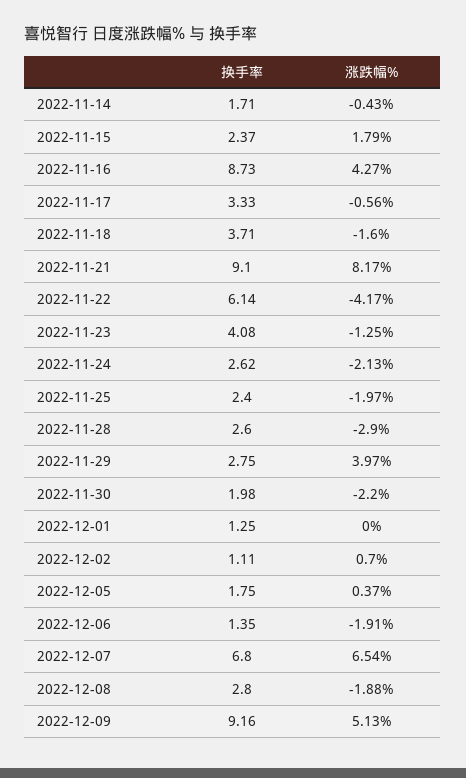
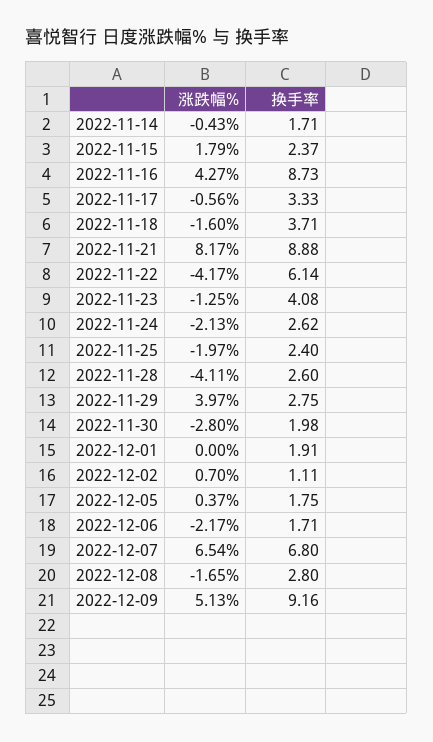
  {
    "换手率": {
      "2022-11-14": 1.71,
      "2022-11-15": 2.37,
      "2022-11-16": 8.73,
      "2022-11-17": 3.33,
      "2022-11-18": 3.71,
-     "2022-11-21": 9.1,
+     "2022-11-21": 8.88,
      "2022-11-22": 6.14,
      "2022-11-23": 4.08,
      "2022-11-24": 2.62,
      "2022-11-25": 2.4,
      "2022-11-28": 2.6,
      "2022-11-29": 2.75,
      "2022-11-30": 1.98,
-     "2022-12-01": 1.25,
+     "2022-12-01": 1.91,
      "2022-12-02": 1.11,
      "2022-12-05": 1.75,
-     "2022-12-06": 1.35,
+     "2022-12-06": 1.71,
      "2022-12-07": 6.8,
      "2022-12-08": 2.8,
      "2022-12-09": 9.16
    },
    "涨跌幅%": {
      "2022-11-14": -0.43,
      "2022-11-15": 1.79,
      "2022-11-16": 4.27,
      "2022-11-17": -0.56,
      "2022-11-18": -1.6,
      "2022-11-21": 8.17,
      "2022-11-22": -4.17,
      "2022-11-23": -1.25,
      "2022-11-24": -2.13,
      "2022-11-25": -1.97,
-     "2022-11-28": -2.9,
+     "2022-11-28": -4.11,
      "2022-11-29": 3.97,
-     "2022-11-30": -2.2,
+     "2022-11-30": -2.8,
      "2022-12-01": 0,
      "2022-12-02": 0.7,
      "2022-12-05": 0.37,
-     "2022-12-06": -1.91,
+     "2022-12-06": -2.17,
      "2022-12-07": 6.54,
-     "2022-12-08": -1.88,
+     "2022-12-08": -1.65,
      "2022-12-09": 5.13
    }
  }

